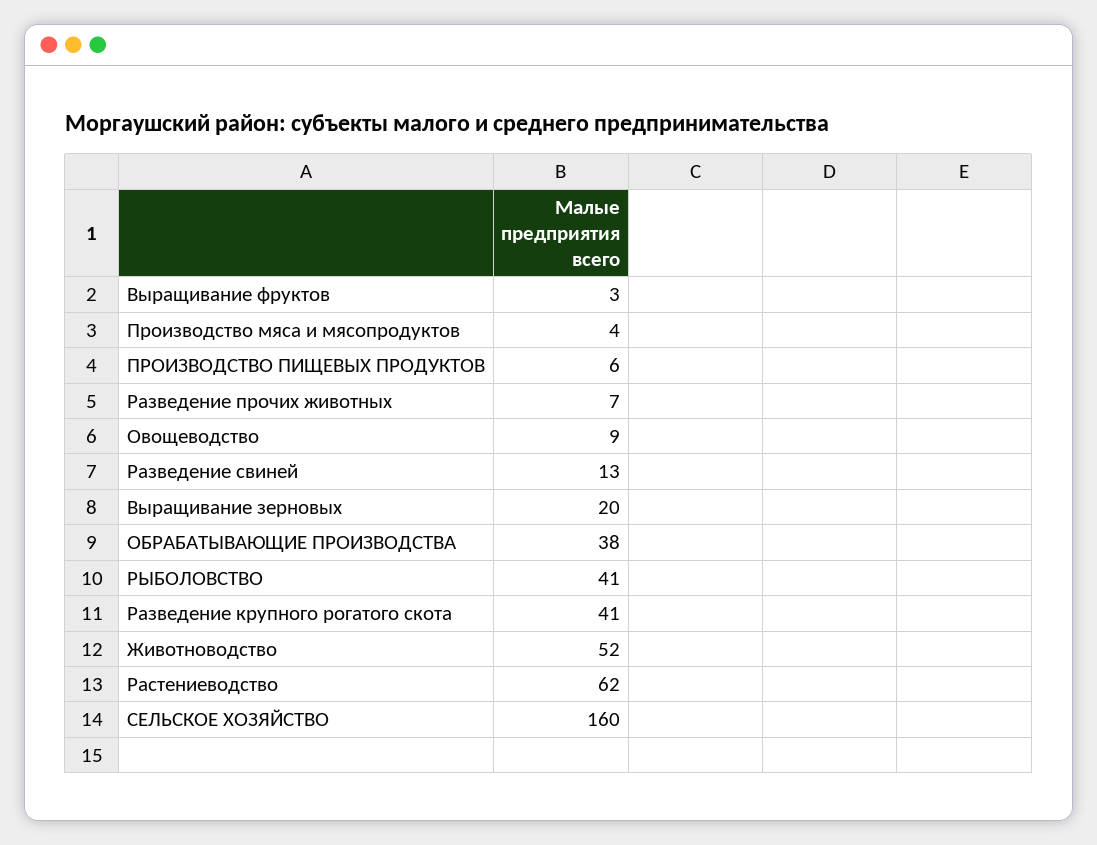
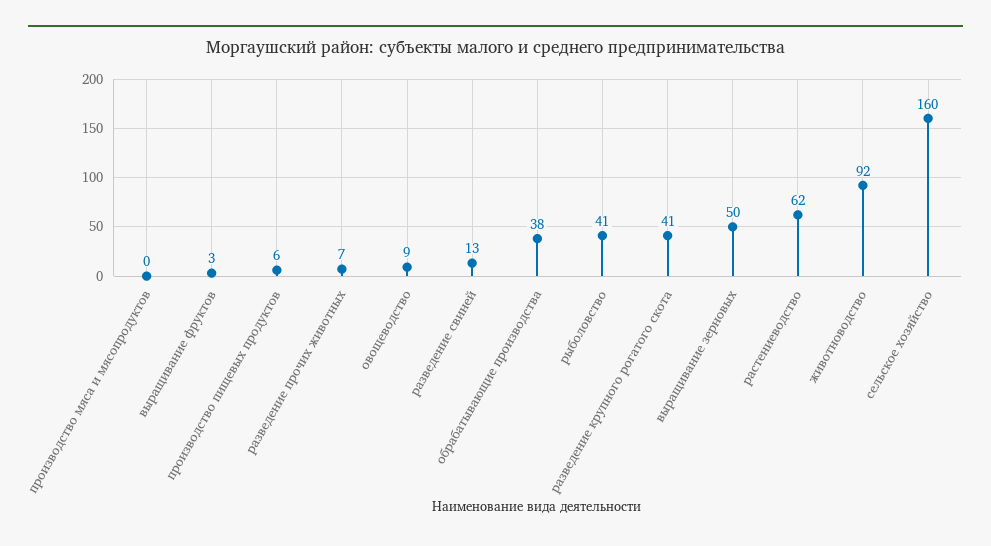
  {
    "Выращивание фруктов": 3,
-   "Производство мяса и мясопродуктов": 4,
+   "Производство мяса и мясопродуктов": 0,
    "ПРОИЗВОДСТВО ПИЩЕВЫХ ПРОДУКТОВ": 6,
    "Разведение прочих животных": 7,
    "Овощеводство": 9,
    "Разведение свиней": 13,
-   "Выращивание зерновых": 20,
+   "Выращивание зерновых": 50,
    "ОБРАБАТЫВАЮЩИЕ ПРОИЗВОДСТВА": 38,
    "РЫБОЛОВСТВО": 41,
    "Разведение крупного рогатого скота": 41,
-   "Животноводство": 52,
+   "Животноводство": 92,
    "Растениеводство": 62,
    "СЕЛЬСКОЕ ХОЗЯЙСТВО": 160
  }

